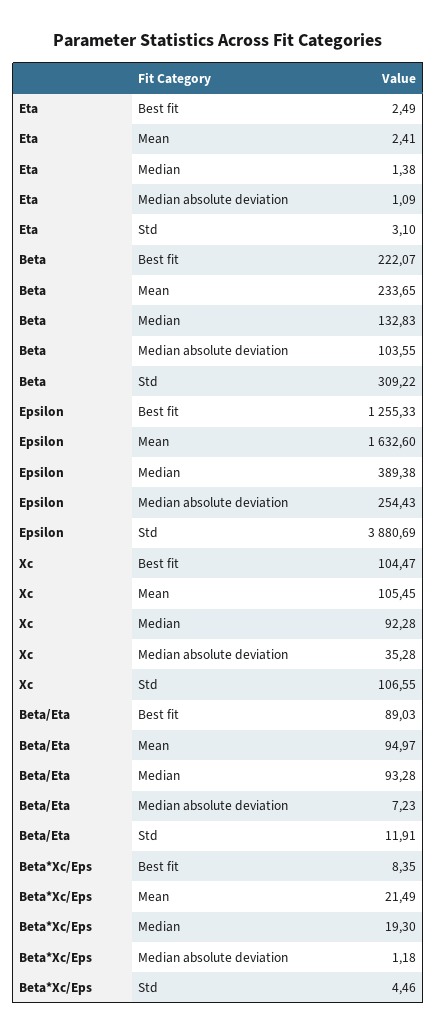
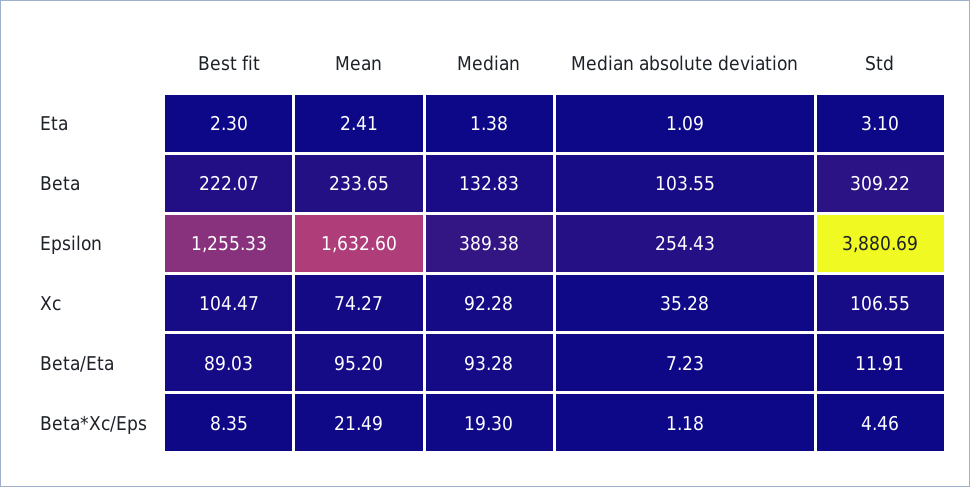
  {
    "Eta": {
-     "Best fit": 2.49,
+     "Best fit": 2.3,
      "Mean": 2.41,
      "Median": 1.38,
      "Median absolute deviation": 1.09,
      "Std": 3.1
    },
    "Beta": {
      "Best fit": 222.07,
      "Mean": 233.65,
      "Median": 132.83,
      "Median absolute deviation": 103.55,
      "Std": 309.22
    },
    "Epsilon": {
      "Best fit": 1255.33,
      "Mean": 1632.6,
      "Median": 389.38,
      "Median absolute deviation": 254.43,
      "Std": 3880.69
    },
    "Xc": {
      "Best fit": 104.47,
-     "Mean": 105.45,
+     "Mean": 74.27,
      "Median": 92.28,
      "Median absolute deviation": 35.28,
      "Std": 106.55
    },
    "Beta/Eta": {
      "Best fit": 89.03,
-     "Mean": 94.97,
+     "Mean": 95.2,
      "Median": 93.28,
      "Median absolute deviation": 7.23,
      "Std": 11.91
    },
    "Beta*Xc/Eps": {
      "Best fit": 8.35,
      "Mean": 21.49,
      "Median": 19.3,
      "Median absolute deviation": 1.18,
      "Std": 4.46
    }
  }

